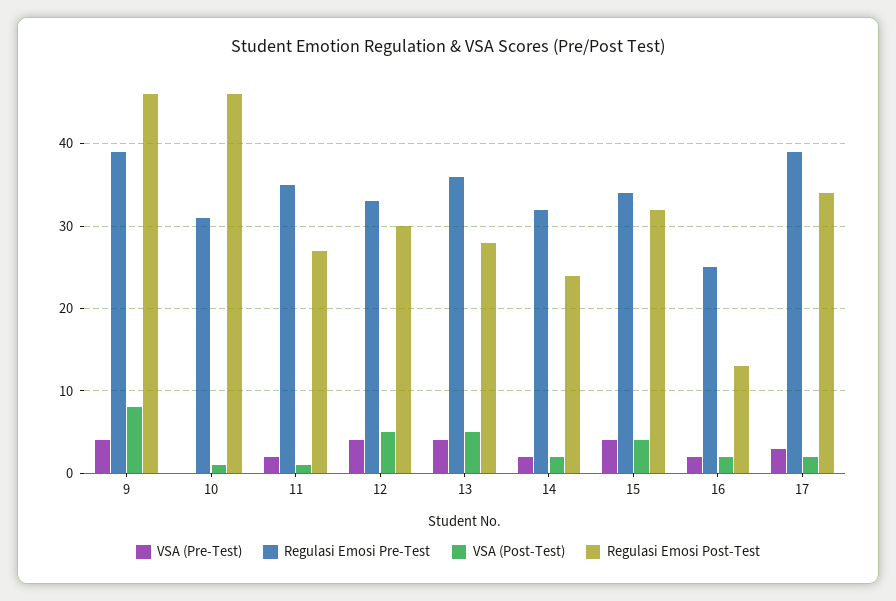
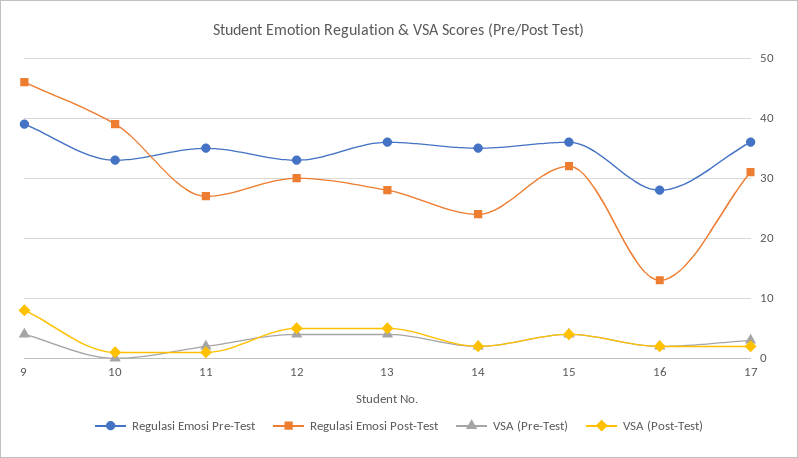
  {
    "VSA (Pre-Test)": {
      "9": 4,
      "10": 0,
      "11": 2,
      "12": 4,
      "13": 4,
      "14": 2,
      "15": 4,
      "16": 2,
      "17": 3
    },
    "Regulasi Emosi Pre-Test": {
      "9": 39,
-     "10": 31,
+     "10": 33,
      "11": 35,
      "12": 33,
      "13": 36,
-     "14": 32,
+     "14": 35,
-     "15": 34,
+     "15": 36,
-     "16": 25,
+     "16": 28,
-     "17": 39
+     "17": 36
    },
    "VSA (Post-Test)": {
      "9": 8,
      "10": 1,
      "11": 1,
      "12": 5,
      "13": 5,
      "14": 2,
      "15": 4,
      "16": 2,
      "17": 2
    },
    "Regulasi Emosi Post-Test": {
      "9": 46,
-     "10": 46,
+     "10": 39,
      "11": 27,
      "12": 30,
      "13": 28,
      "14": 24,
      "15": 32,
      "16": 13,
-     "17": 34
+     "17": 31
    }
  }

